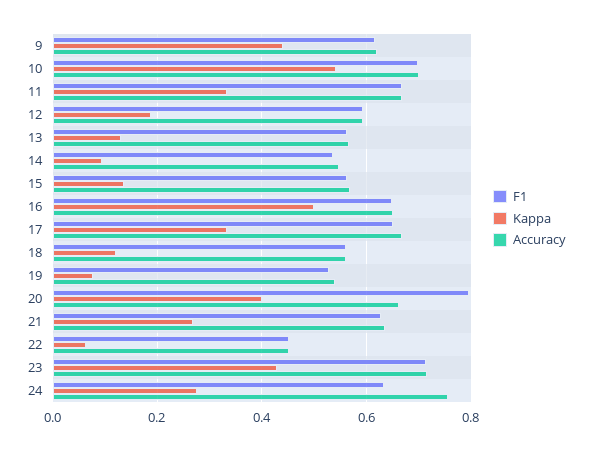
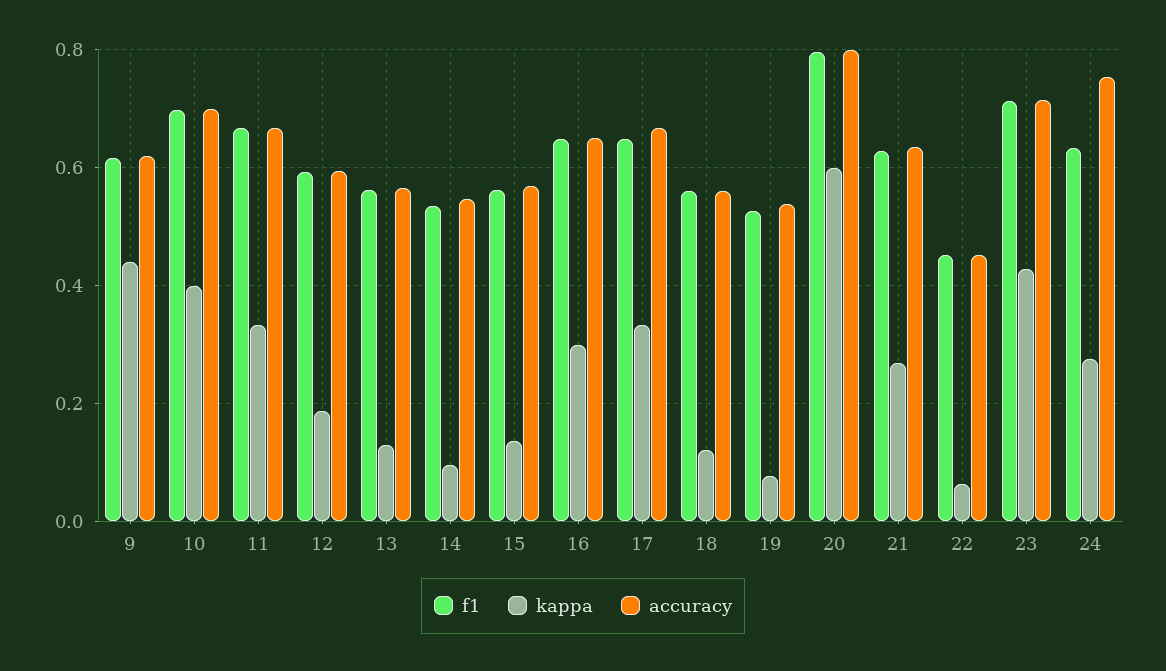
  {
    "F1": {
      "9": 0.62,
      "10": 0.7,
      "11": 0.66,
      "12": 0.6,
      "13": 0.56,
      "14": 0.54,
      "15": 0.56,
      "16": 0.64,
      "17": 0.64,
      "18": 0.56,
      "19": 0.52,
      "20": 0.8,
      "21": 0.62,
      "22": 0.46,
      "23": 0.72,
      "24": 0.64
    },
    "Kappa": {
      "9": 0.44,
-     "10": 0.54,
+     "10": 0.4,
      "11": 0.34,
      "12": 0.18,
      "13": 0.14,
      "14": 0.1,
      "15": 0.14,
-     "16": 0.5,
+     "16": 0.3,
      "17": 0.34,
      "18": 0.12,
      "19": 0.08,
-     "20": 0.4,
+     "20": 0.6,
      "21": 0.26,
      "22": 0.06,
      "23": 0.42,
      "24": 0.28
    },
    "Accuracy": {
      "9": 0.62,
      "10": 0.7,
      "11": 0.66,
      "12": 0.6,
      "13": 0.56,
      "14": 0.54,
      "15": 0.56,
      "16": 0.66,
      "17": 0.66,
      "18": 0.56,
      "19": 0.54,
-     "20": 0.66,
+     "20": 0.8,
      "21": 0.64,
      "22": 0.46,
      "23": 0.72,
      "24": 0.76
    }
  }

